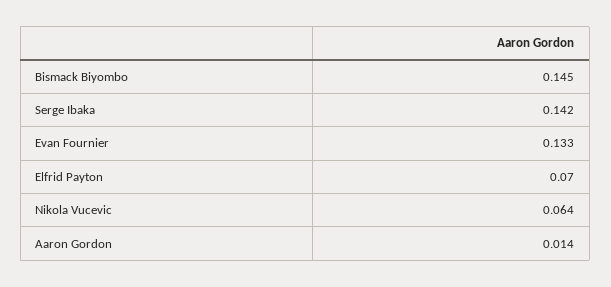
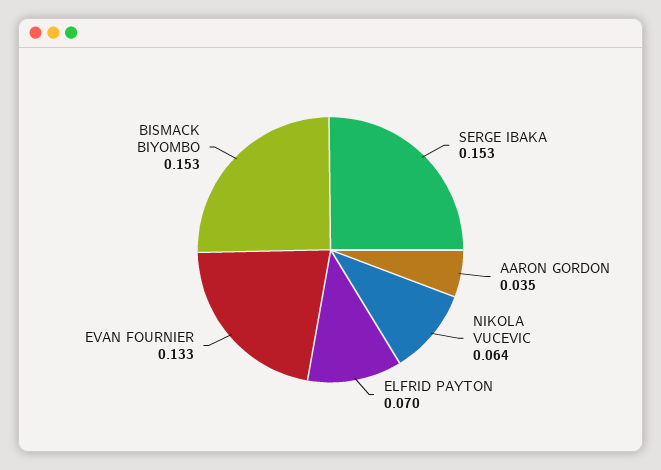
  {
-   "Bismack Biyombo": 0.145,
+   "Bismack Biyombo": 0.153,
-   "Serge Ibaka": 0.142,
+   "Serge Ibaka": 0.153,
    "Evan Fournier": 0.133,
    "Elfrid Payton": 0.07,
    "Nikola Vucevic": 0.064,
-   "Aaron Gordon": 0.014
+   "Aaron Gordon": 0.035
  }

